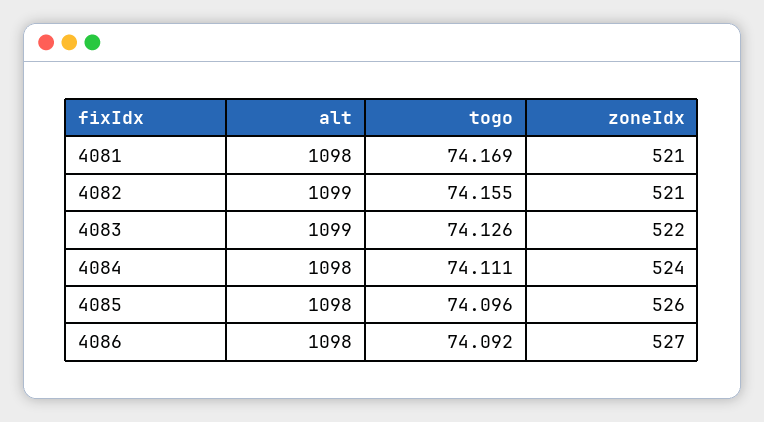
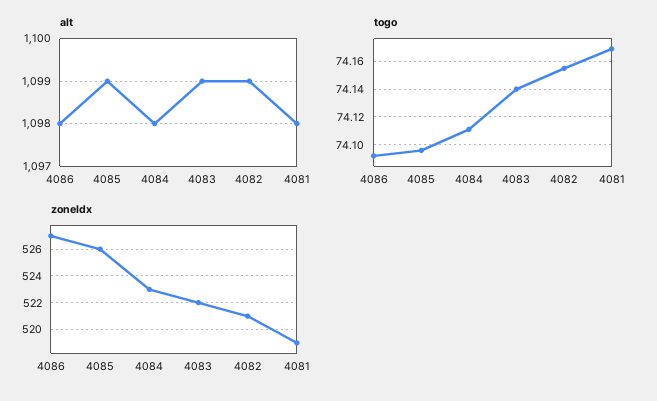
  {
    "alt": {
      "4081": 1098,
      "4082": 1099,
      "4083": 1099,
      "4084": 1098,
-     "4085": 1098,
+     "4085": 1099,
      "4086": 1098
    },
    "togo": {
      "4081": 74.169,
      "4082": 74.155,
-     "4083": 74.126,
+     "4083": 74.14,
      "4084": 74.111,
      "4085": 74.096,
      "4086": 74.092
    },
    "zoneIdx": {
-     "4081": 521,
+     "4081": 519,
      "4082": 521,
      "4083": 522,
-     "4084": 524,
+     "4084": 523,
      "4085": 526,
      "4086": 527
    }
  }

